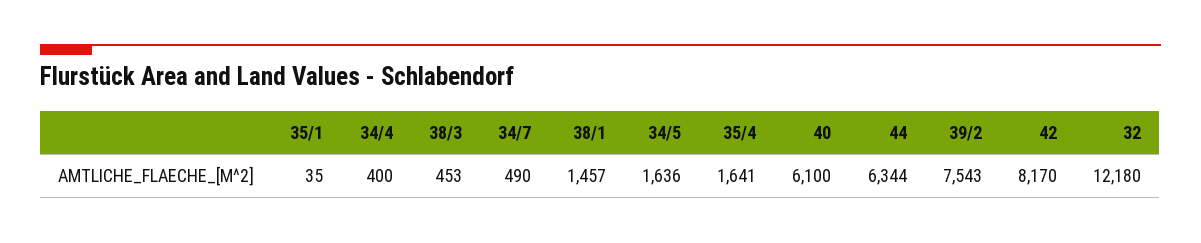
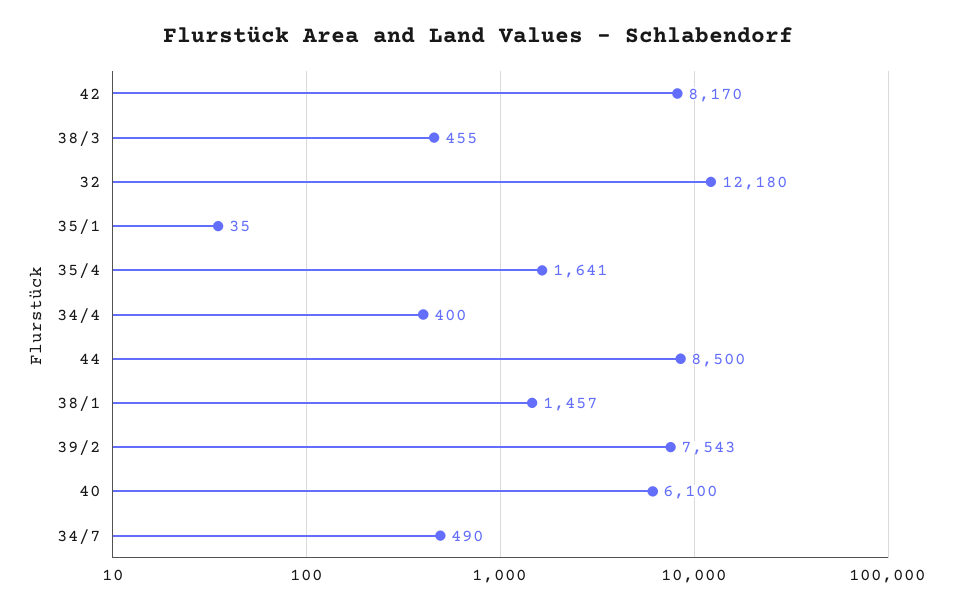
  {
    "35/1": 35,
    "34/4": 400,
-   "38/3": 453,
+   "38/3": 455,
    "34/7": 490,
    "38/1": 1457,
-   "34/5": 1636,
    "35/4": 1641,
    "40": 6100,
-   "44": 6344,
+   "44": 8500,
    "39/2": 7543,
    "42": 8170,
    "32": 12180
  }

